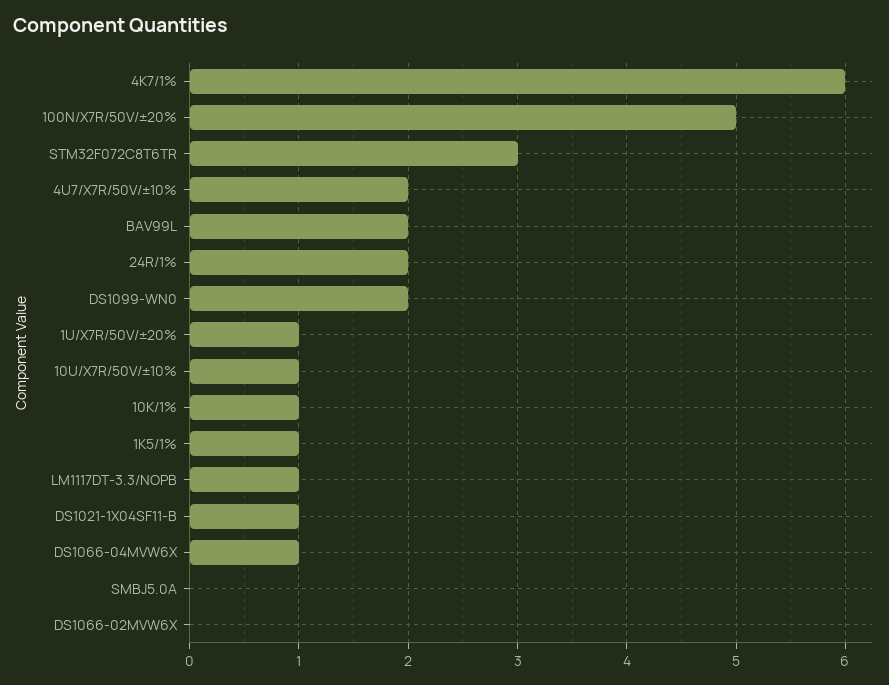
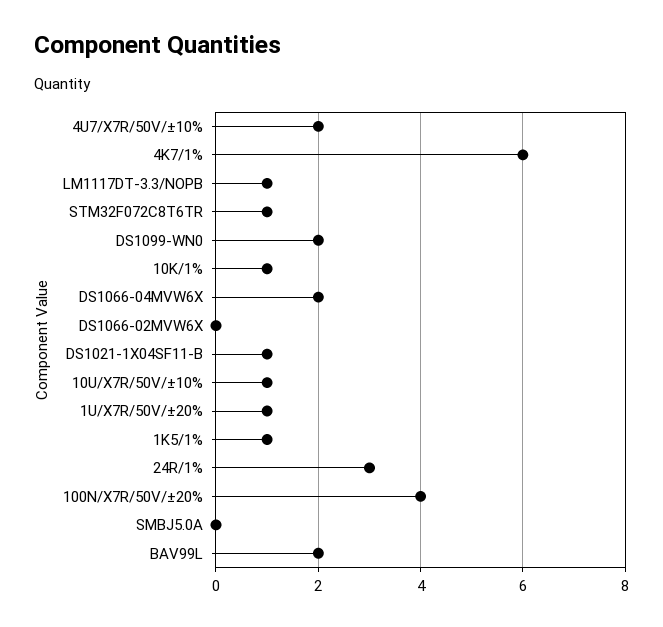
  {
    "4K7/1%": 6,
-   "100N/X7R/50V/±20%": 5,
+   "100N/X7R/50V/±20%": 4,
-   "STM32F072C8T6TR": 3,
+   "STM32F072C8T6TR": 1,
    "4U7/X7R/50V/±10%": 2,
    "BAV99L": 2,
-   "24R/1%": 2,
+   "24R/1%": 3,
    "DS1099-WN0": 2,
    "1U/X7R/50V/±20%": 1,
    "10U/X7R/50V/±10%": 1,
    "10K/1%": 1,
    "1K5/1%": 1,
    "LM1117DT-3.3/NOPB": 1,
    "DS1021-1X04SF11-B": 1,
-   "DS1066-04MVW6X": 1,
+   "DS1066-04MVW6X": 2,
    "SMBJ5.0A": 0,
    "DS1066-02MVW6X": 0
  }

